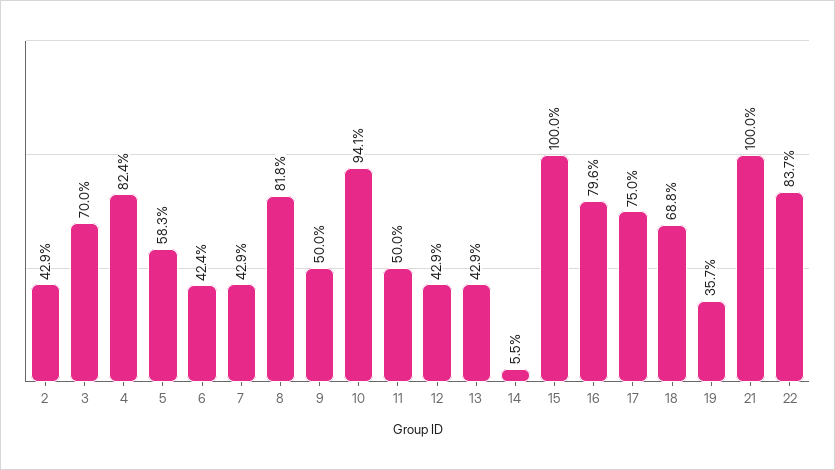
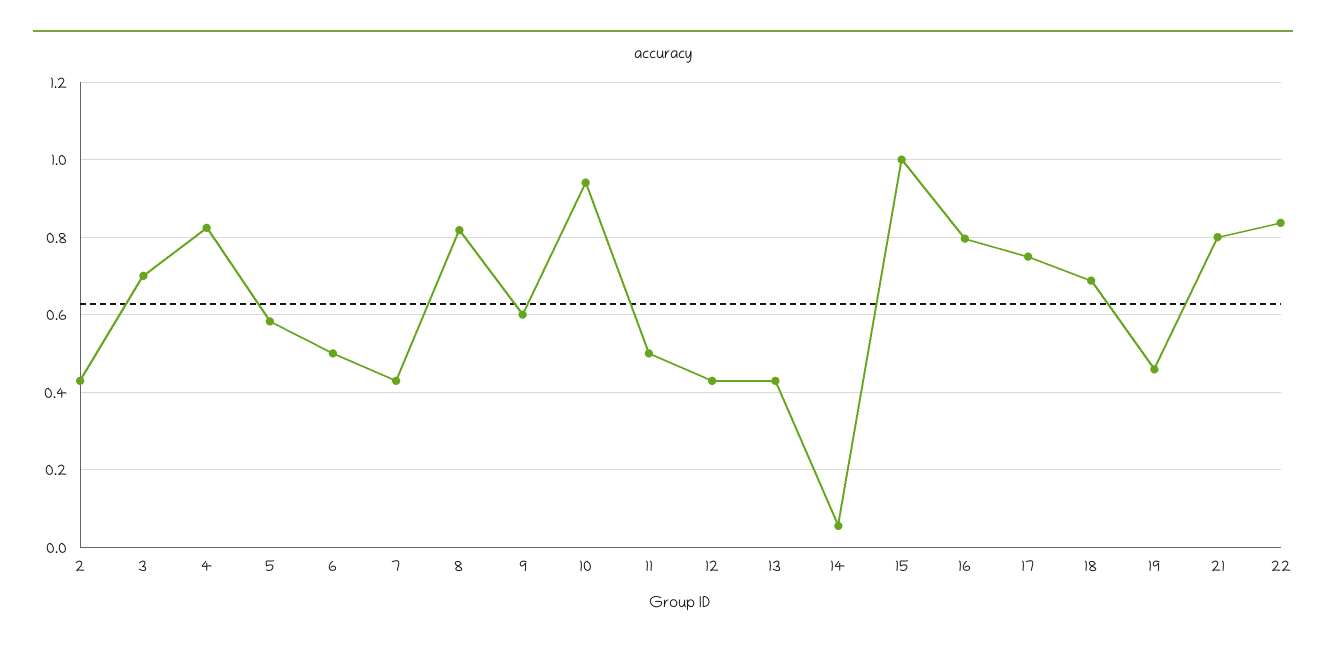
  {
    "2": 0.429,
    "3": 0.7,
    "4": 0.824,
    "5": 0.583,
-   "6": 0.424,
+   "6": 0.5,
    "7": 0.429,
    "8": 0.818,
-   "9": 0.5,
+   "9": 0.6,
    "10": 0.941,
    "11": 0.5,
    "12": 0.429,
    "13": 0.429,
    "14": 0.055,
    "15": 1,
    "16": 0.796,
    "17": 0.75,
    "18": 0.688,
-   "19": 0.357,
+   "19": 0.46,
-   "21": 1,
+   "21": 0.8,
    "22": 0.837
  }

